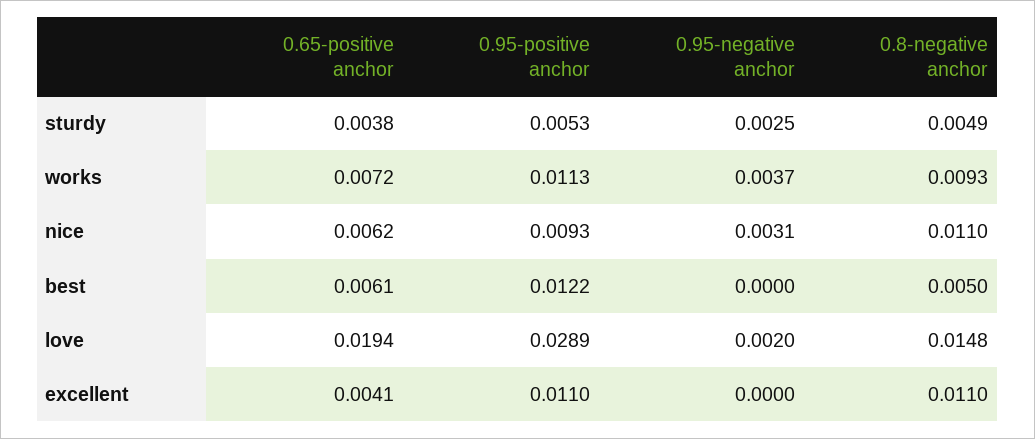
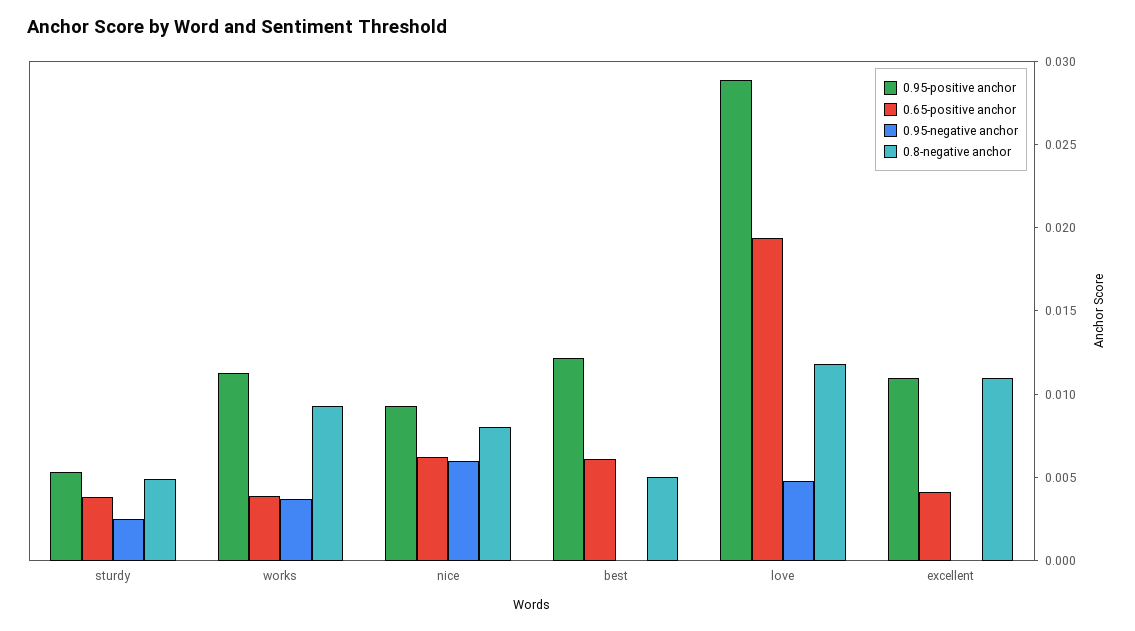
  {
    "0.65-positive anchor": {
      "sturdy": 0.0038,
-     "works": 0.0072,
+     "works": 0.004,
      "nice": 0.0062,
      "best": 0.0061,
      "love": 0.0194,
      "excellent": 0.0041
    },
    "0.95-positive anchor": {
      "sturdy": 0.0053,
      "works": 0.0113,
      "nice": 0.0093,
      "best": 0.0122,
      "love": 0.0289,
      "excellent": 0.011
    },
    "0.95-negative anchor": {
      "sturdy": 0.0025,
      "works": 0.0037,
-     "nice": 0.0031,
+     "nice": 0.006,
      "best": 0,
-     "love": 0.002,
+     "love": 0.005,
      "excellent": 0
    },
    "0.8-negative anchor": {
      "sturdy": 0.0049,
      "works": 0.0093,
-     "nice": 0.011,
+     "nice": 0.008,
      "best": 0.005,
-     "love": 0.0148,
+     "love": 0.012,
      "excellent": 0.011
    }
  }

